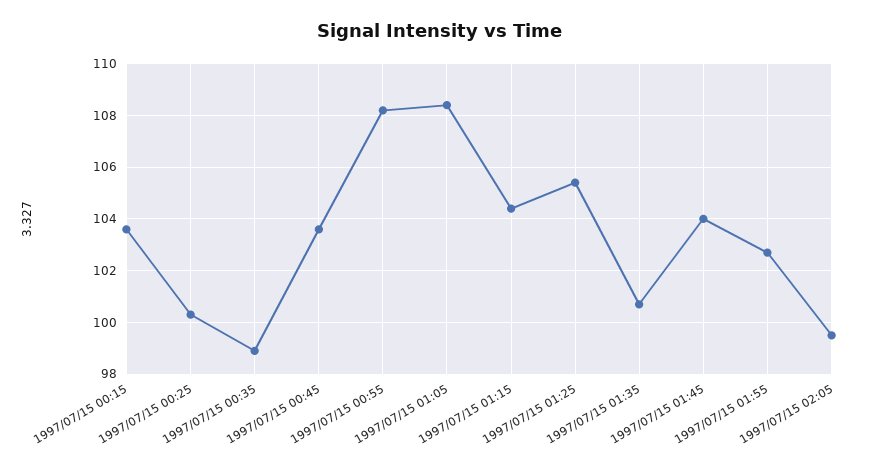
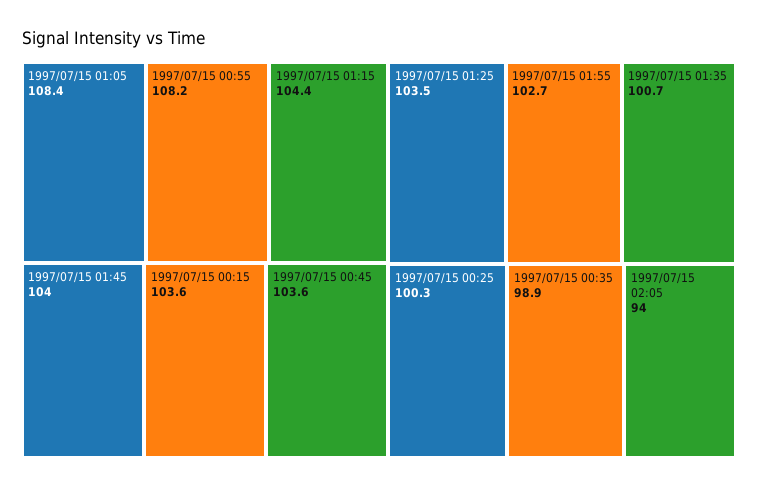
  {
    "1997/07/15 00:15": 103.6,
    "1997/07/15 00:25": 100.3,
    "1997/07/15 00:35": 98.9,
    "1997/07/15 00:45": 103.6,
    "1997/07/15 00:55": 108.2,
    "1997/07/15 01:05": 108.4,
    "1997/07/15 01:15": 104.4,
-   "1997/07/15 01:25": 105.5,
+   "1997/07/15 01:25": 103.5,
    "1997/07/15 01:35": 100.7,
    "1997/07/15 01:45": 104,
    "1997/07/15 01:55": 102.7,
-   "1997/07/15 02:05": 99.5
+   "1997/07/15 02:05": 94
  }

